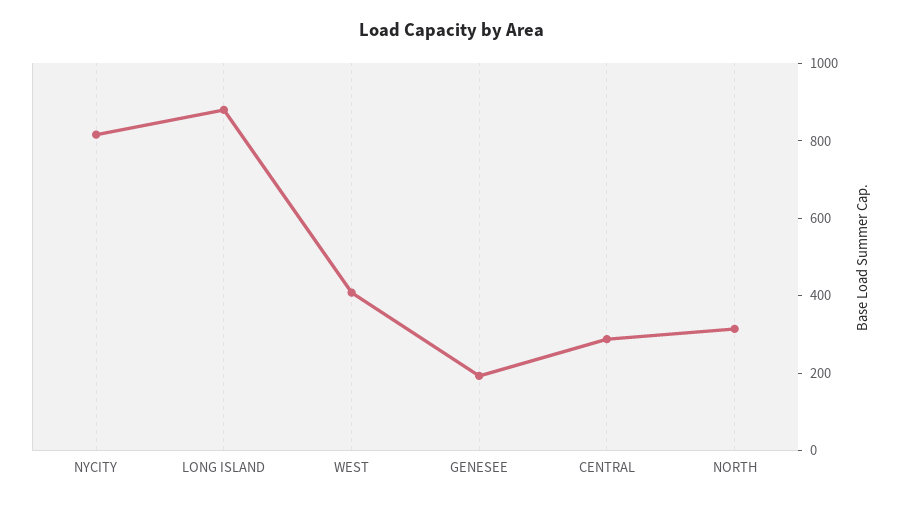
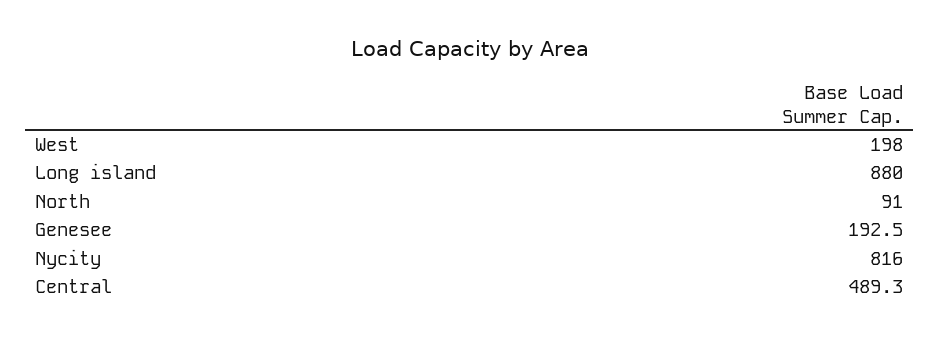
  {
    "NYCITY": 816,
    "LONG ISLAND": 880,
-   "WEST": 400,
+   "WEST": 198,
    "GENESEE": 192.5,
-   "CENTRAL": 300,
+   "CENTRAL": 489.3,
-   "NORTH": 300
+   "NORTH": 91
  }

